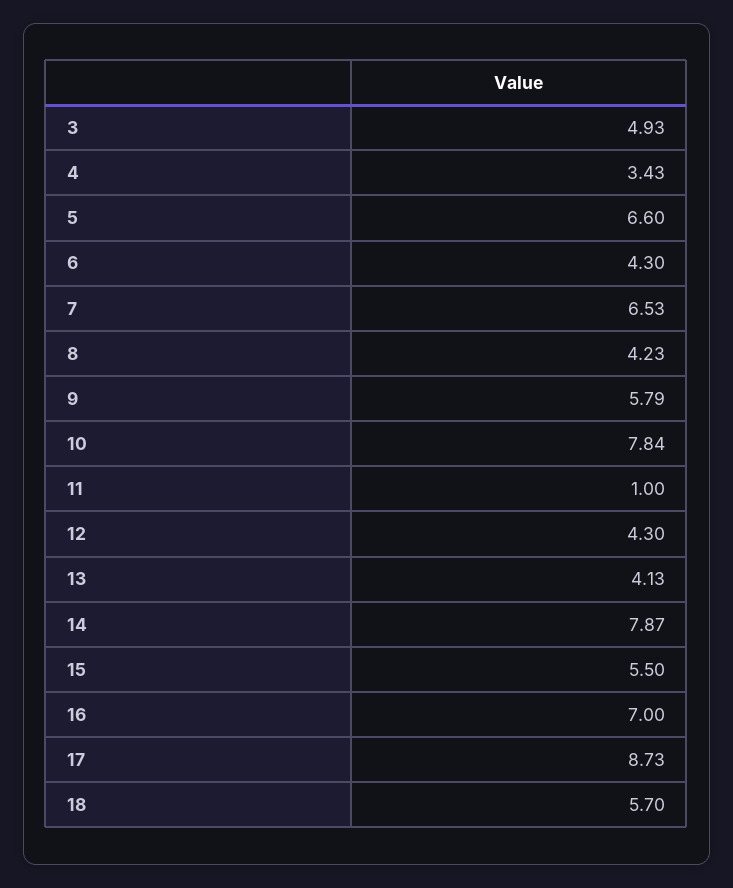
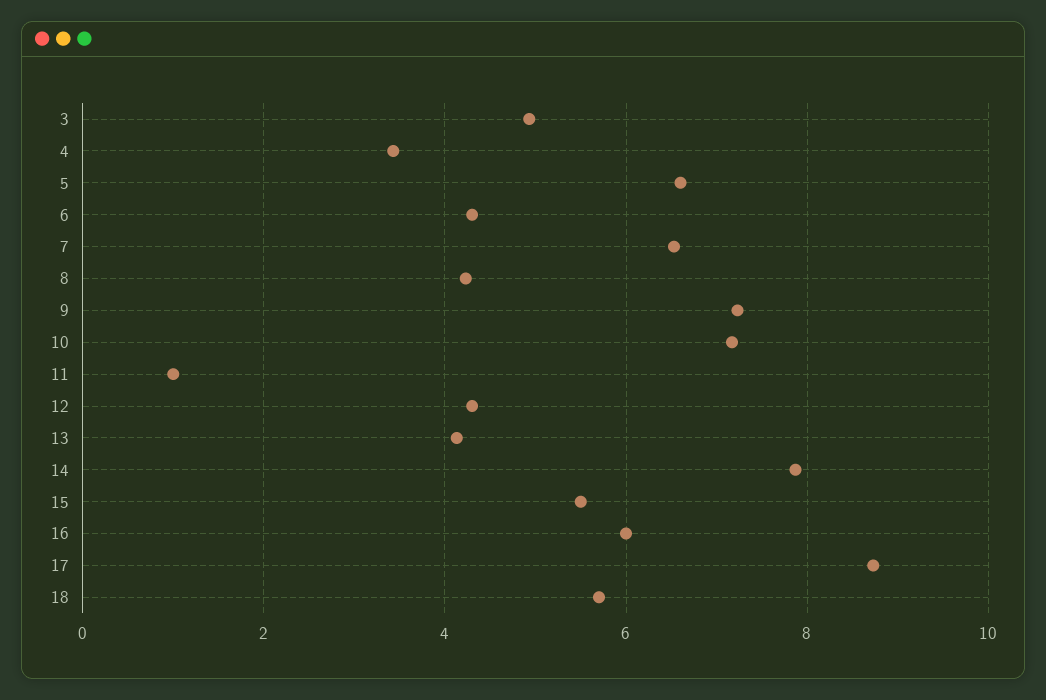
  {
    "3": 4.93,
    "4": 3.43,
    "5": 6.6,
    "6": 4.3,
    "7": 6.53,
    "8": 4.23,
-   "9": 5.79,
+   "9": 7.2,
-   "10": 7.84,
+   "10": 7.2,
    "11": 1,
    "12": 4.3,
    "13": 4.13,
    "14": 7.87,
    "15": 5.5,
-   "16": 7,
+   "16": 6,
    "17": 8.73,
    "18": 5.7
  }

